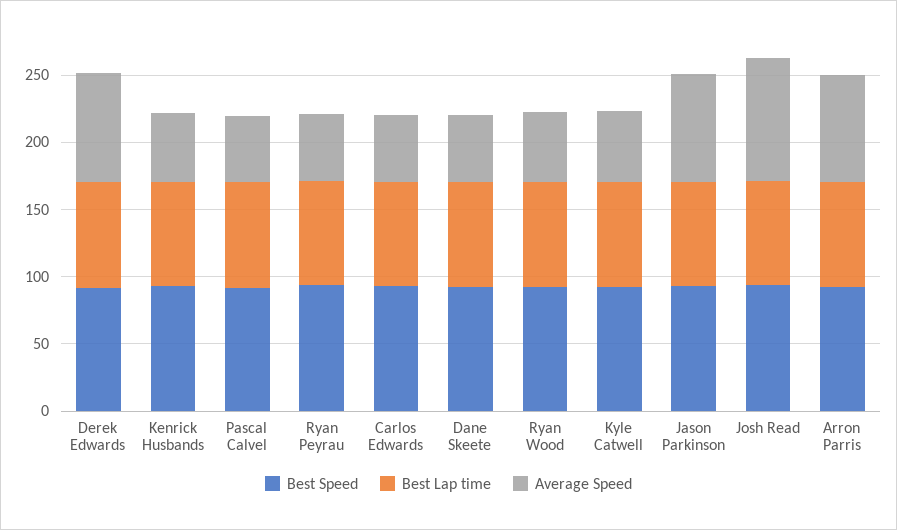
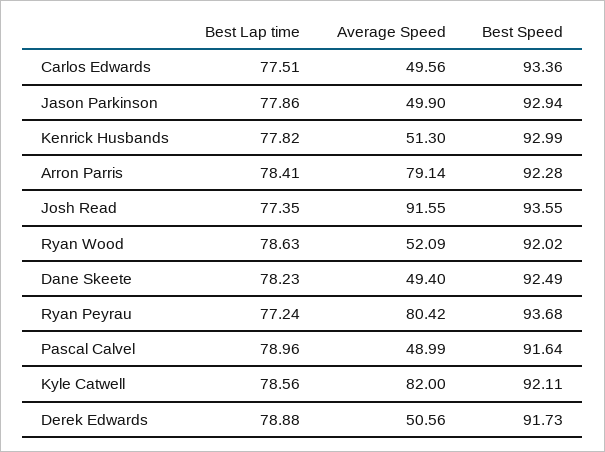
  {
    "Best Speed": {
      "Derek Edwards": 91.73,
      "Kenrick Husbands": 92.99,
      "Pascal Calvel": 91.64,
      "Ryan Peyrau": 93.68,
      "Carlos Edwards": 93.36,
      "Dane Skeete": 92.49,
      "Ryan Wood": 92.02,
      "Kyle Catwell": 92.11,
      "Jason Parkinson": 92.94,
      "Josh Read": 93.55,
      "Arron Parris": 92.28
    },
    "Best Lap time": {
      "Derek Edwards": 78.88,
      "Kenrick Husbands": 77.82,
      "Pascal Calvel": 78.96,
      "Ryan Peyrau": 77.24,
      "Carlos Edwards": 77.51,
      "Dane Skeete": 78.23,
      "Ryan Wood": 78.63,
      "Kyle Catwell": 78.56,
      "Jason Parkinson": 77.86,
      "Josh Read": 77.35,
      "Arron Parris": 78.41
    },
    "Average Speed": {
-     "Derek Edwards": 80,
+     "Derek Edwards": 50.56,
      "Kenrick Husbands": 51.3,
      "Pascal Calvel": 48.99,
-     "Ryan Peyrau": 50,
+     "Ryan Peyrau": 80.42,
      "Carlos Edwards": 49.56,
      "Dane Skeete": 49.4,
      "Ryan Wood": 52.09,
-     "Kyle Catwell": 50,
+     "Kyle Catwell": 82,
-     "Jason Parkinson": 80,
+     "Jason Parkinson": 49.9,
      "Josh Read": 91.55,
      "Arron Parris": 79.14
    }
  }

